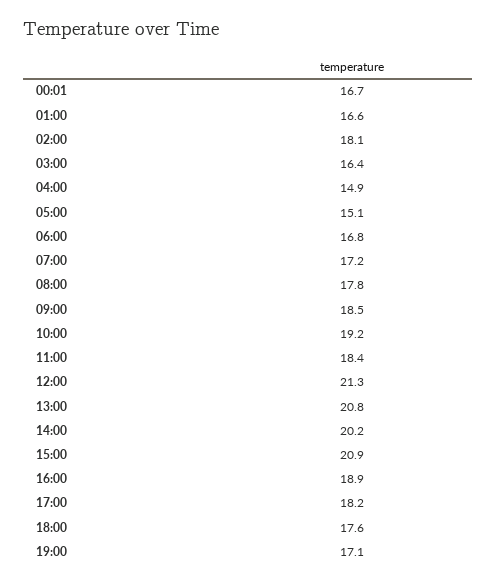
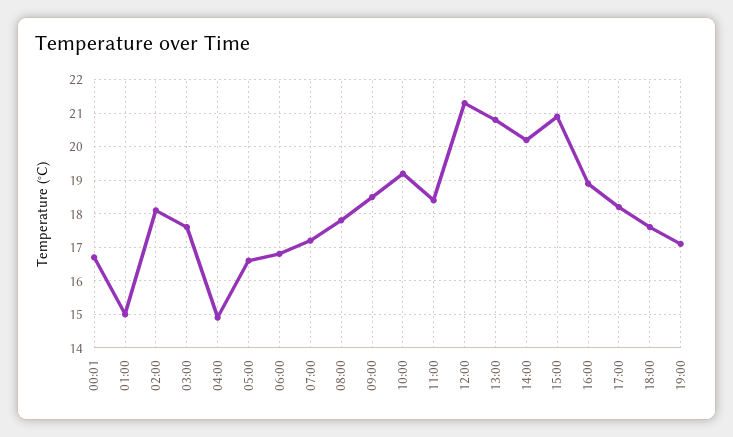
  {
    "00:01": 16.7,
-   "01:00": 16.6,
+   "01:00": 15,
    "02:00": 18.1,
-   "03:00": 16.4,
+   "03:00": 17.5,
    "04:00": 14.9,
-   "05:00": 15.1,
+   "05:00": 16.5,
    "06:00": 16.8,
    "07:00": 17.2,
    "08:00": 17.8,
    "09:00": 18.5,
    "10:00": 19.2,
    "11:00": 18.4,
    "12:00": 21.3,
    "13:00": 20.8,
    "14:00": 20.2,
    "15:00": 20.9,
    "16:00": 18.9,
    "17:00": 18.2,
    "18:00": 17.6,
    "19:00": 17.1
  }

